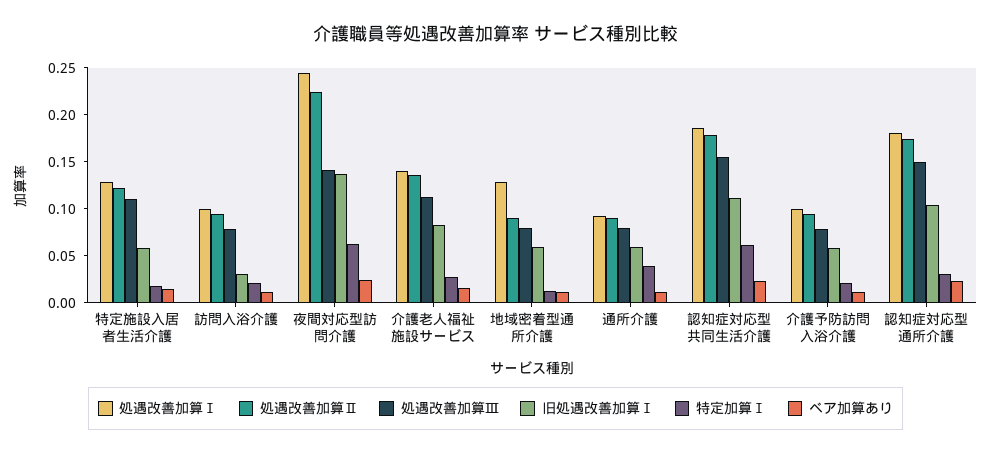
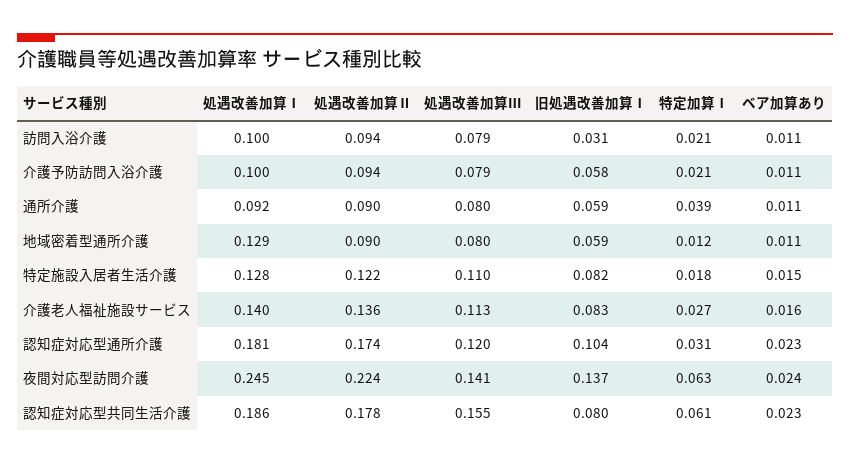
  {
    "処遇改善加算Ⅰ": {
      "特定施設入居者生活介護": 0.128,
      "訪問入浴介護": 0.1,
      "夜間対応型訪問介護": 0.245,
      "介護老人福祉施設サービス": 0.14,
      "地域密着型通所介護": 0.129,
      "通所介護": 0.092,
      "認知症対応型共同生活介護": 0.186,
      "介護予防訪問入浴介護": 0.1,
      "認知症対応型通所介護": 0.181
    },
    "処遇改善加算Ⅱ": {
      "特定施設入居者生活介護": 0.122,
      "訪問入浴介護": 0.094,
      "夜間対応型訪問介護": 0.224,
      "介護老人福祉施設サービス": 0.136,
      "地域密着型通所介護": 0.09,
      "通所介護": 0.09,
      "認知症対応型共同生活介護": 0.178,
      "介護予防訪問入浴介護": 0.094,
      "認知症対応型通所介護": 0.174
    },
    "処遇改善加算Ⅲ": {
      "特定施設入居者生活介護": 0.11,
      "訪問入浴介護": 0.079,
      "夜間対応型訪問介護": 0.141,
      "介護老人福祉施設サービス": 0.113,
      "地域密着型通所介護": 0.08,
      "通所介護": 0.08,
      "認知症対応型共同生活介護": 0.155,
      "介護予防訪問入浴介護": 0.079,
-     "認知症対応型通所介護": 0.15
+     "認知症対応型通所介護": 0.12
    },
    "旧処遇改善加算Ⅰ": {
-     "特定施設入居者生活介護": 0.06,
+     "特定施設入居者生活介護": 0.082,
      "訪問入浴介護": 0.031,
      "夜間対応型訪問介護": 0.137,
      "介護老人福祉施設サービス": 0.083,
      "地域密着型通所介護": 0.059,
      "通所介護": 0.059,
-     "認知症対応型共同生活介護": 0.11,
+     "認知症対応型共同生活介護": 0.08,
      "介護予防訪問入浴介護": 0.058,
      "認知症対応型通所介護": 0.104
    },
    "特定加算Ⅰ": {
      "特定施設入居者生活介護": 0.018,
      "訪問入浴介護": 0.021,
      "夜間対応型訪問介護": 0.063,
      "介護老人福祉施設サービス": 0.027,
      "地域密着型通所介護": 0.012,
      "通所介護": 0.039,
      "認知症対応型共同生活介護": 0.061,
      "介護予防訪問入浴介護": 0.021,
      "認知症対応型通所介護": 0.031
    },
    "ベア加算あり": {
      "特定施設入居者生活介護": 0.015,
      "訪問入浴介護": 0.011,
      "夜間対応型訪問介護": 0.024,
      "介護老人福祉施設サービス": 0.016,
      "地域密着型通所介護": 0.011,
      "通所介護": 0.011,
      "認知症対応型共同生活介護": 0.023,
      "介護予防訪問入浴介護": 0.011,
      "認知症対応型通所介護": 0.023
    }
  }

